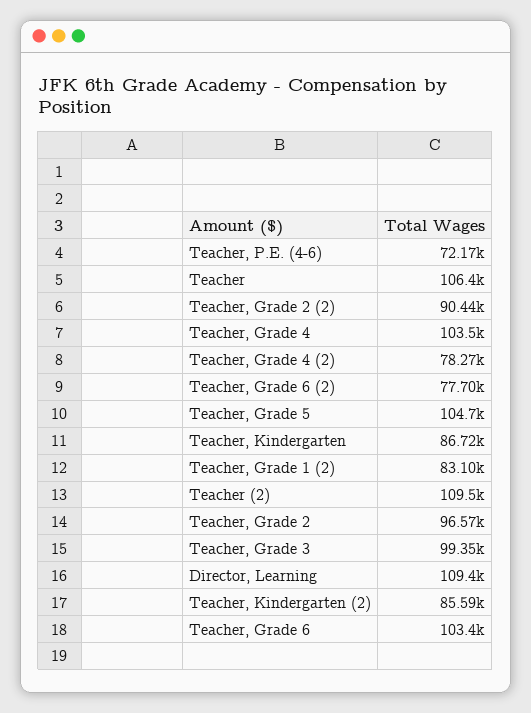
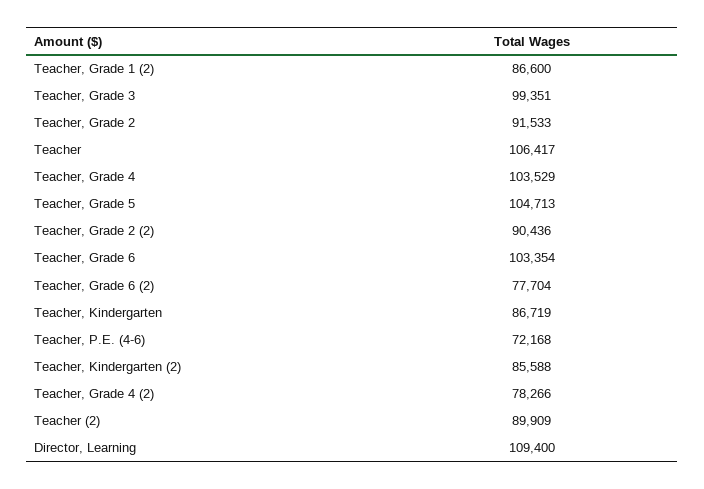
  {
    "Teacher, P.E. (4-6)": 72168,
    "Teacher": 106417,
    "Teacher, Grade 2 (2)": 90436,
    "Teacher, Grade 4": 103529,
    "Teacher, Grade 4 (2)": 78266,
    "Teacher, Grade 6 (2)": 77704,
    "Teacher, Grade 5": 104713,
    "Teacher, Kindergarten": 86719,
-   "Teacher, Grade 1 (2)": 83100,
+   "Teacher, Grade 1 (2)": 86600,
-   "Teacher (2)": 109500,
+   "Teacher (2)": 89909,
-   "Teacher, Grade 2": 96570,
+   "Teacher, Grade 2": 91533,
    "Teacher, Grade 3": 99351,
    "Director, Learning": 109400,
    "Teacher, Kindergarten (2)": 85588,
    "Teacher, Grade 6": 103354
  }

